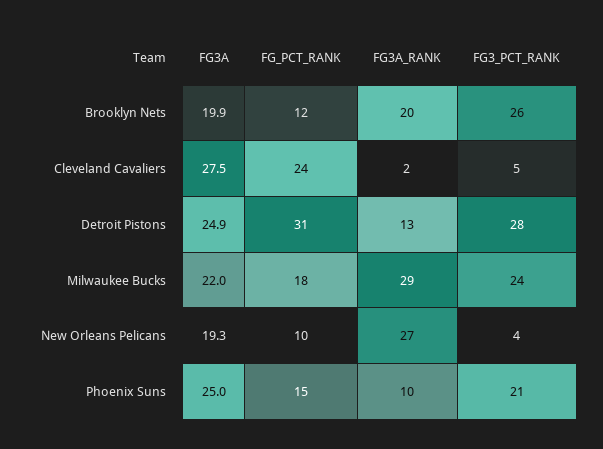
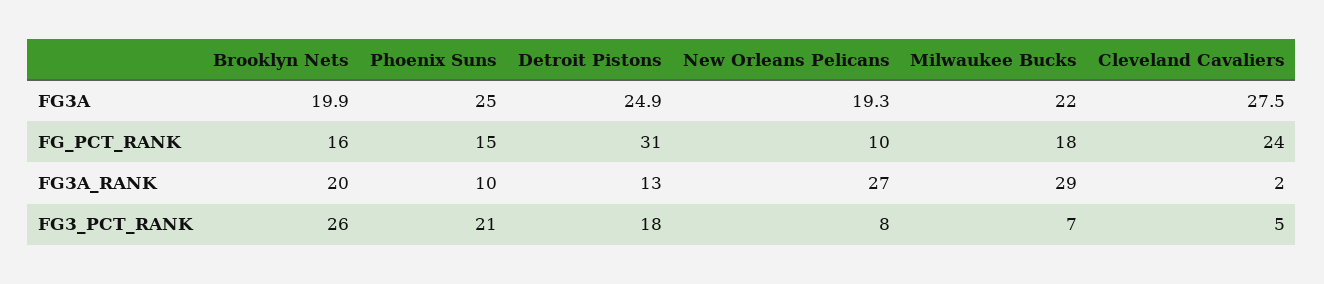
  {
    "FG3A": {
      "Brooklyn Nets": 19.9,
      "Cleveland Cavaliers": 27.5,
      "Detroit Pistons": 24.9,
      "Milwaukee Bucks": 22,
      "New Orleans Pelicans": 19.3,
      "Phoenix Suns": 25
    },
    "FG_PCT_RANK": {
-     "Brooklyn Nets": 12,
+     "Brooklyn Nets": 16,
      "Cleveland Cavaliers": 24,
      "Detroit Pistons": 31,
      "Milwaukee Bucks": 18,
      "New Orleans Pelicans": 10,
      "Phoenix Suns": 15
    },
    "FG3A_RANK": {
      "Brooklyn Nets": 20,
      "Cleveland Cavaliers": 2,
      "Detroit Pistons": 13,
      "Milwaukee Bucks": 29,
      "New Orleans Pelicans": 27,
      "Phoenix Suns": 10
    },
    "FG3_PCT_RANK": {
      "Brooklyn Nets": 26,
      "Cleveland Cavaliers": 5,
-     "Detroit Pistons": 28,
+     "Detroit Pistons": 18,
-     "Milwaukee Bucks": 24,
+     "Milwaukee Bucks": 7,
-     "New Orleans Pelicans": 4,
+     "New Orleans Pelicans": 8,
      "Phoenix Suns": 21
    }
  }

